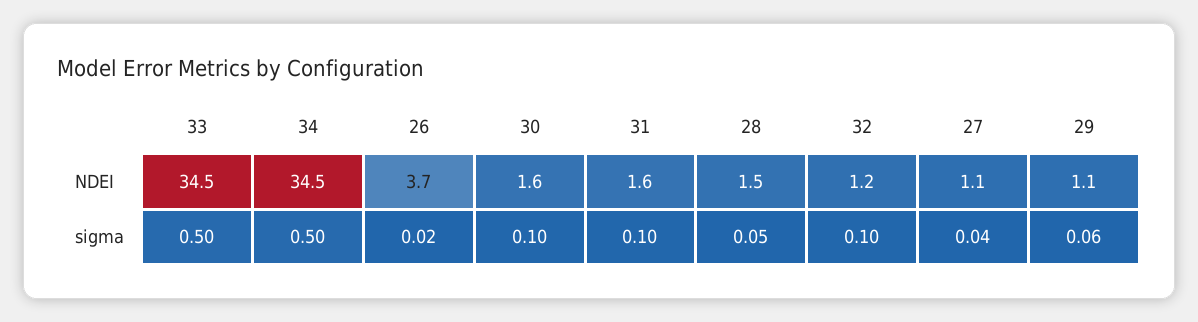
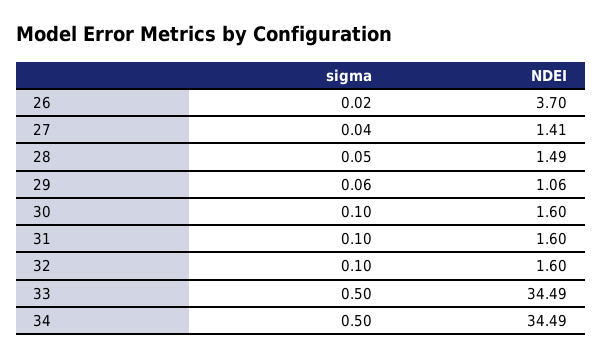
  {
    "33": {
      "NDEI": 34.49,
      "sigma": 0.5
    },
    "34": {
      "NDEI": 34.49,
      "sigma": 0.5
    },
    "26": {
      "NDEI": 3.7,
      "sigma": 0.02
    },
    "30": {
      "NDEI": 1.6,
      "sigma": 0.1
    },
    "31": {
      "NDEI": 1.6,
      "sigma": 0.1
    },
    "28": {
      "NDEI": 1.49,
      "sigma": 0.05
    },
    "32": {
-     "NDEI": 1.2,
+     "NDEI": 1.6,
      "sigma": 0.1
    },
    "27": {
-     "NDEI": 1.1,
+     "NDEI": 1.41,
      "sigma": 0.04
    },
    "29": {
      "NDEI": 1.06,
      "sigma": 0.06
    }
  }

